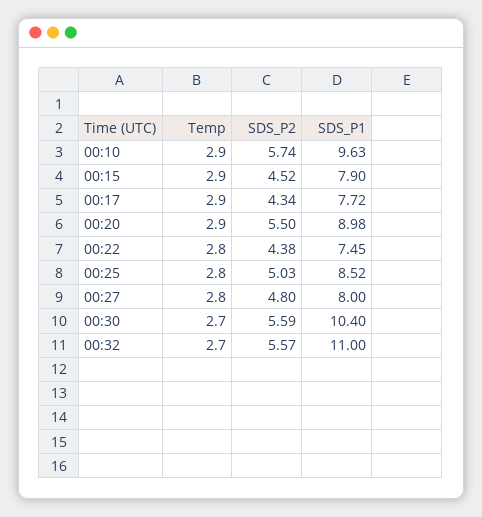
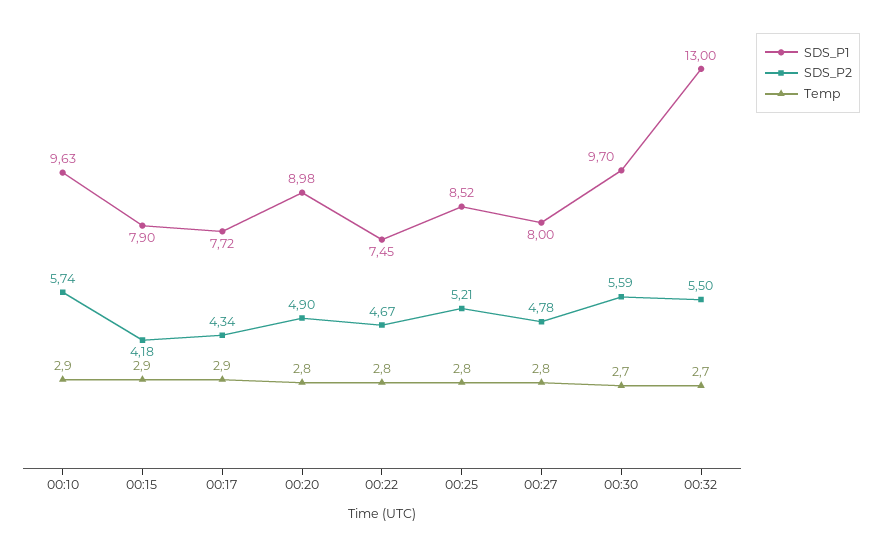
  {
    "Temp": {
      "00:10": 2.9,
      "00:15": 2.9,
      "00:17": 2.9,
-     "00:20": 2.9,
+     "00:20": 2.8,
      "00:22": 2.8,
      "00:25": 2.8,
      "00:27": 2.8,
      "00:30": 2.7,
      "00:32": 2.7
    },
    "SDS_P2": {
      "00:10": 5.74,
-     "00:15": 4.52,
+     "00:15": 4.18,
      "00:17": 4.34,
-     "00:20": 5.5,
+     "00:20": 4.9,
-     "00:22": 4.38,
+     "00:22": 4.67,
-     "00:25": 5.03,
+     "00:25": 5.21,
-     "00:27": 4.8,
+     "00:27": 4.78,
      "00:30": 5.59,
-     "00:32": 5.57
+     "00:32": 5.5
    },
    "SDS_P1": {
      "00:10": 9.63,
      "00:15": 7.9,
      "00:17": 7.72,
      "00:20": 8.98,
      "00:22": 7.45,
      "00:25": 8.52,
      "00:27": 8,
-     "00:30": 10.4,
+     "00:30": 9.7,
-     "00:32": 11
+     "00:32": 13
    }
  }

